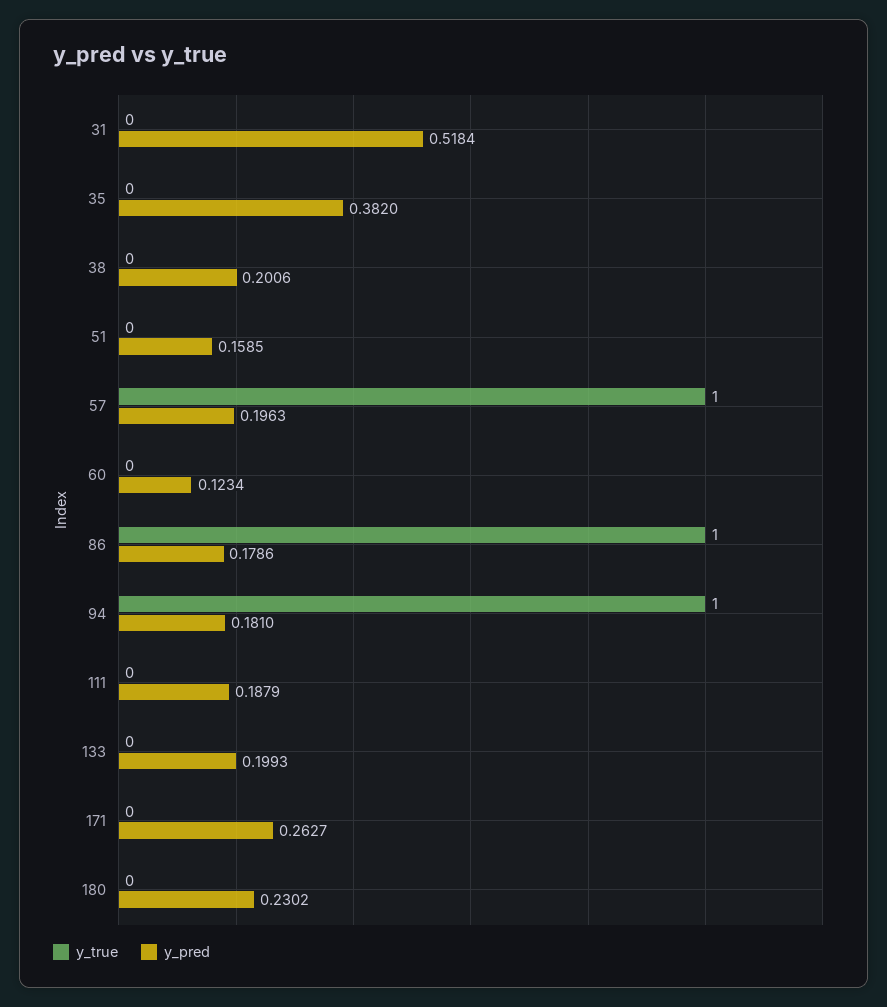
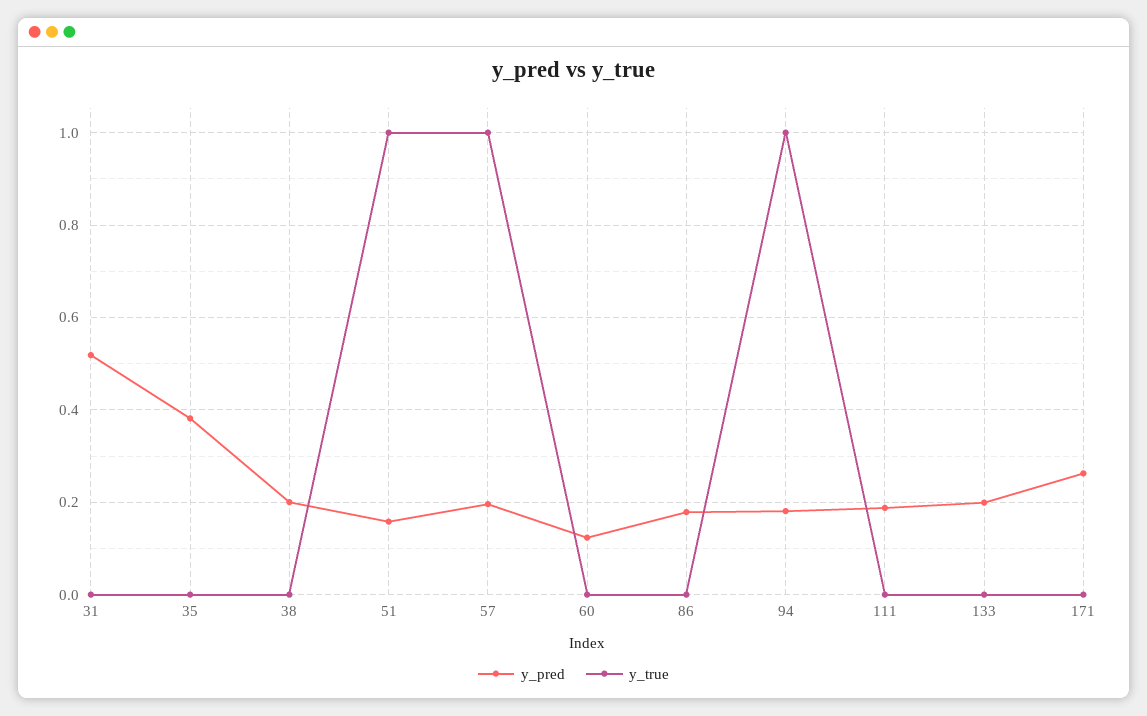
  {
    "y_true": {
      "31": 0,
      "35": 0,
      "38": 0,
-     "51": 0,
+     "51": 1,
      "57": 1,
      "60": 0,
-     "86": 1,
+     "86": 0,
      "94": 1,
      "111": 0,
      "133": 0,
-     "171": 0,
+     "171": 0
-     "180": 0
    },
    "y_pred": {
      "31": 0.5184,
      "35": 0.382,
      "38": 0.2006,
      "51": 0.1585,
      "57": 0.1963,
      "60": 0.1234,
      "86": 0.1786,
      "94": 0.181,
      "111": 0.1879,
      "133": 0.1993,
-     "171": 0.2627,
+     "171": 0.2627
-     "180": 0.2302
    }
  }

